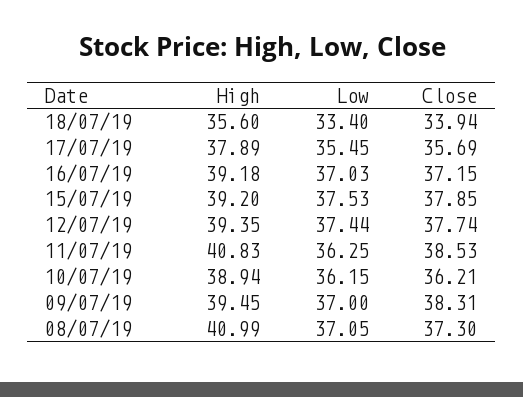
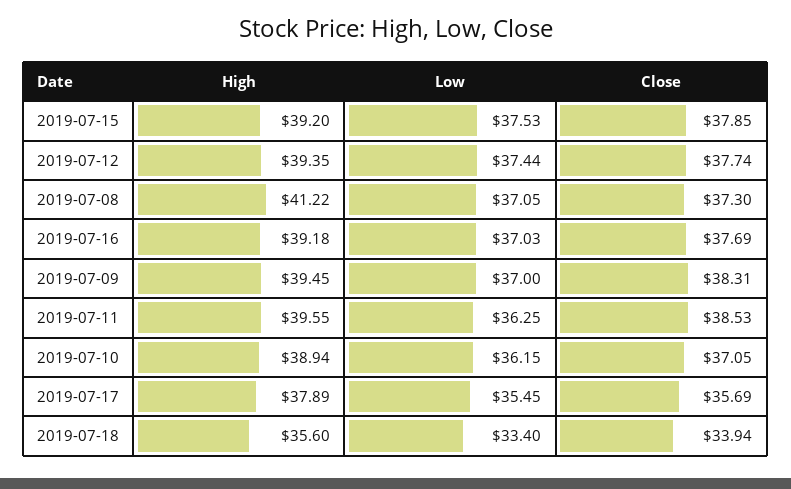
  {
    "High": {
      "18/07/19": 35.6,
      "17/07/19": 37.89,
      "16/07/19": 39.18,
      "15/07/19": 39.2,
      "12/07/19": 39.35,
-     "11/07/19": 40.83,
+     "11/07/19": 39.55,
      "10/07/19": 38.94,
      "09/07/19": 39.45,
-     "08/07/19": 40.99
+     "08/07/19": 41.22
    },
    "Low": {
      "18/07/19": 33.4,
      "17/07/19": 35.45,
      "16/07/19": 37.03,
      "15/07/19": 37.53,
      "12/07/19": 37.44,
      "11/07/19": 36.25,
      "10/07/19": 36.15,
      "09/07/19": 37,
      "08/07/19": 37.05
    },
    "Close": {
      "18/07/19": 33.94,
      "17/07/19": 35.69,
-     "16/07/19": 37.15,
+     "16/07/19": 37.69,
      "15/07/19": 37.85,
      "12/07/19": 37.74,
      "11/07/19": 38.53,
-     "10/07/19": 36.21,
+     "10/07/19": 37.05,
      "09/07/19": 38.31,
      "08/07/19": 37.3
    }
  }

